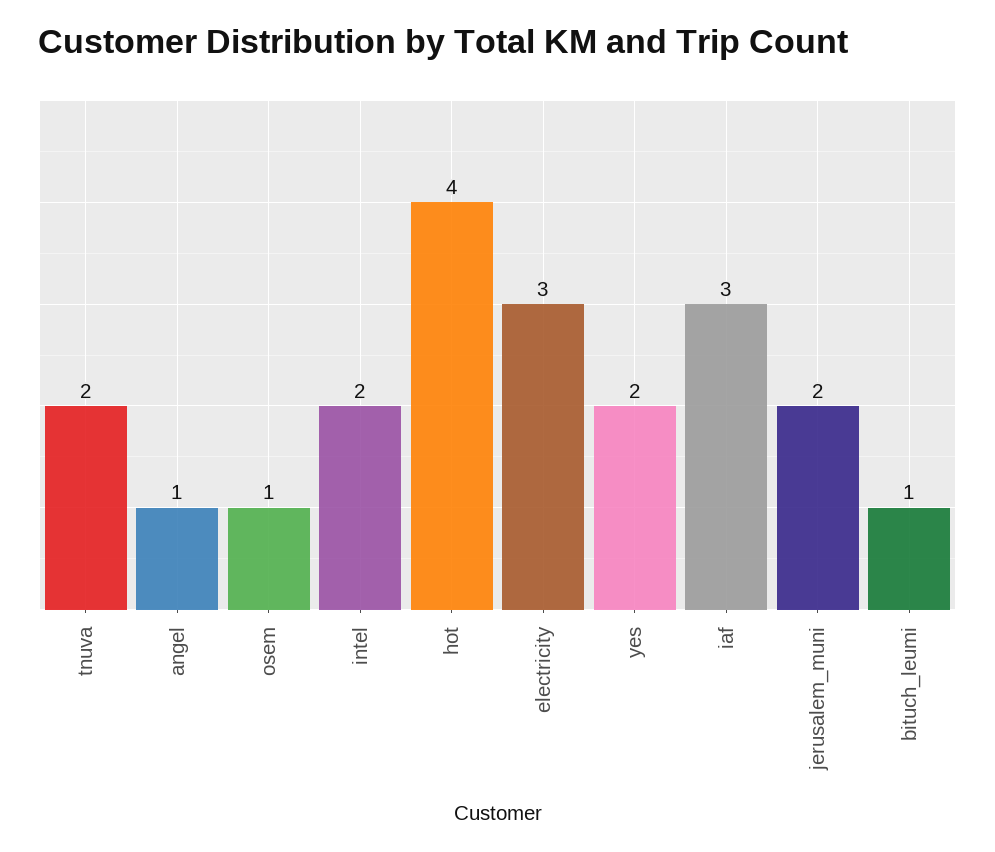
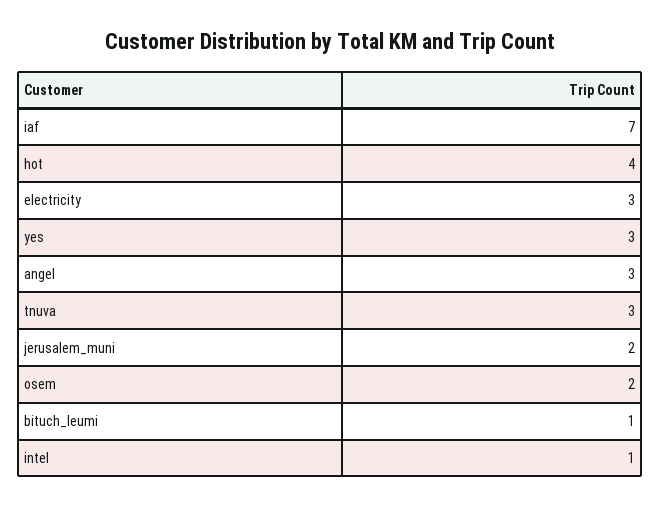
  {
-   "tnuva": 2,
+   "tnuva": 3,
-   "angel": 1,
+   "angel": 3,
-   "osem": 1,
+   "osem": 2,
-   "intel": 2,
+   "intel": 1,
    "hot": 4,
    "electricity": 3,
-   "yes": 2,
+   "yes": 3,
-   "iaf": 3,
+   "iaf": 7,
    "jerusalem_muni": 2,
    "bituch_leumi": 1
  }

